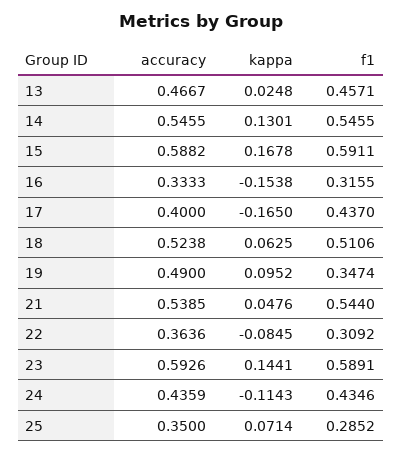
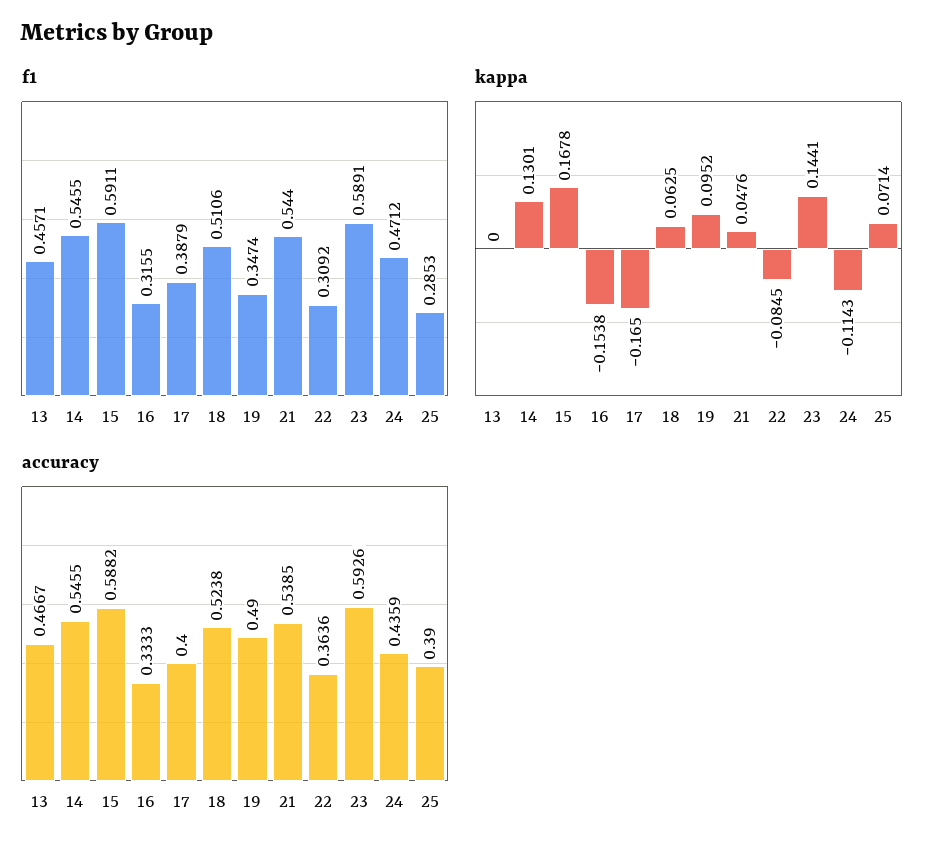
  {
    "accuracy": {
      "13": 0.4667,
      "14": 0.5455,
      "15": 0.5882,
      "16": 0.3333,
      "17": 0.4,
      "18": 0.5238,
      "19": 0.49,
      "21": 0.5385,
      "22": 0.3636,
      "23": 0.5926,
      "24": 0.4359,
-     "25": 0.35
+     "25": 0.39
    },
    "kappa": {
-     "13": 0.0248,
+     "13": 0,
      "14": 0.1301,
      "15": 0.1678,
      "16": -0.1538,
      "17": -0.165,
      "18": 0.0625,
      "19": 0.0952,
      "21": 0.0476,
      "22": -0.0845,
      "23": 0.1441,
      "24": -0.1143,
      "25": 0.0714
    },
    "f1": {
      "13": 0.4571,
      "14": 0.5455,
      "15": 0.5911,
      "16": 0.3155,
-     "17": 0.437,
+     "17": 0.3879,
      "18": 0.5106,
      "19": 0.3474,
      "21": 0.544,
      "22": 0.3092,
      "23": 0.5891,
-     "24": 0.4346,
+     "24": 0.4712,
-     "25": 0.2852
+     "25": 0.2853
    }
  }

